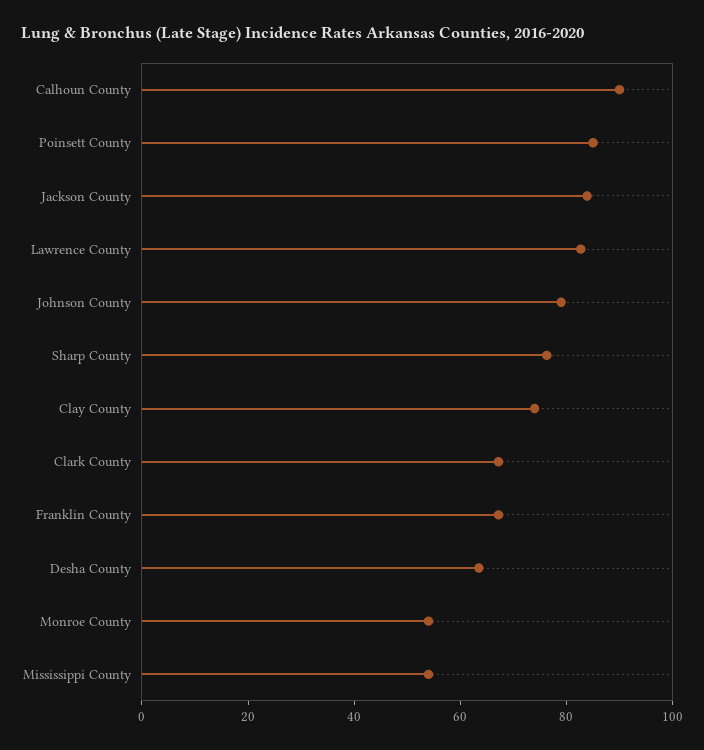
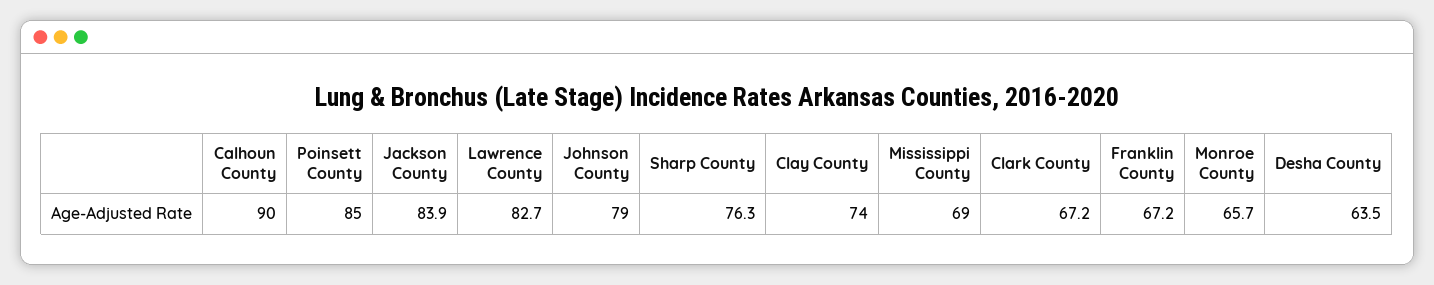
  {
    "Calhoun County": 90,
    "Poinsett County": 85,
    "Jackson County": 83.9,
    "Lawrence County": 82.7,
    "Johnson County": 79,
    "Sharp County": 76.3,
    "Clay County": 74,
    "Clark County": 67.2,
    "Franklin County": 67.2,
    "Desha County": 63.5,
-   "Monroe County": 55,
+   "Monroe County": 65.7,
-   "Mississippi County": 55
+   "Mississippi County": 69
  }

